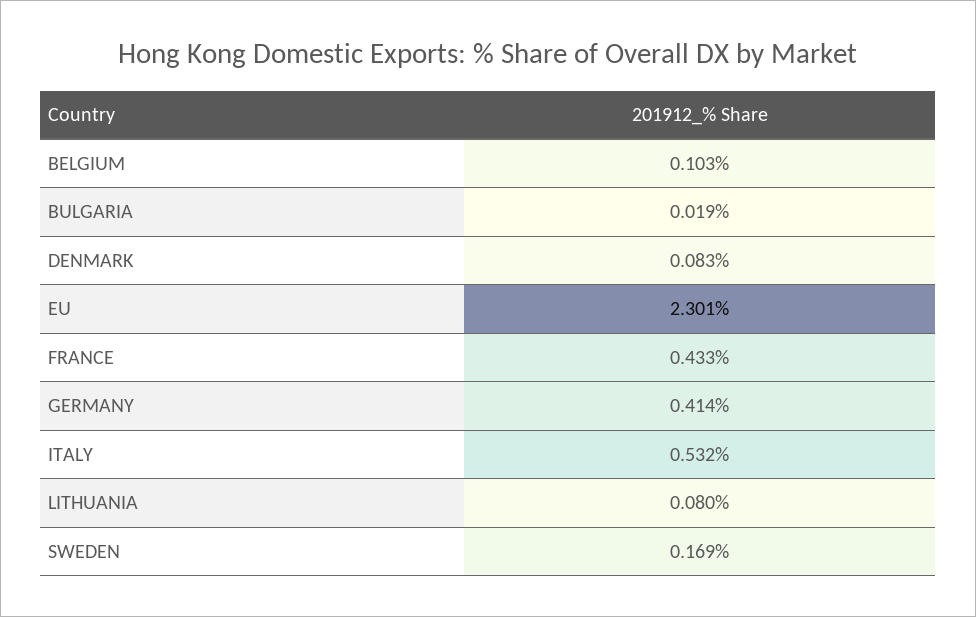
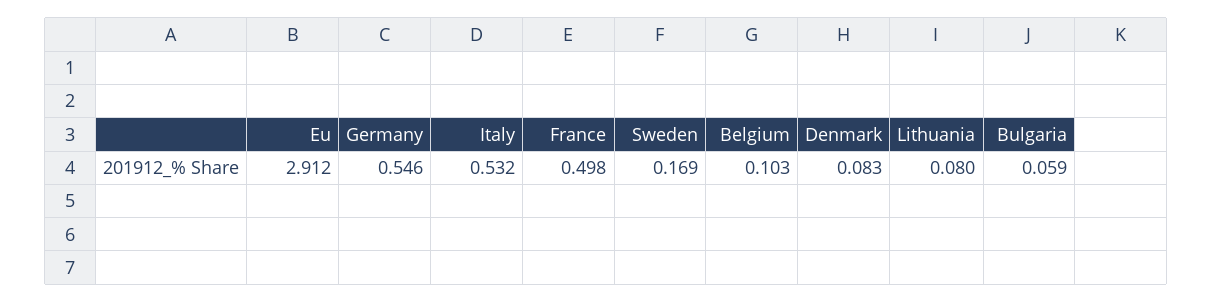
  {
    "BELGIUM": 0.103,
-   "BULGARIA": 0.019,
+   "BULGARIA": 0.059,
    "DENMARK": 0.083,
-   "EU": 2.301,
+   "EU": 2.912,
-   "FRANCE": 0.433,
+   "FRANCE": 0.498,
-   "GERMANY": 0.414,
+   "GERMANY": 0.546,
    "ITALY": 0.532,
    "LITHUANIA": 0.08,
    "SWEDEN": 0.169
  }

